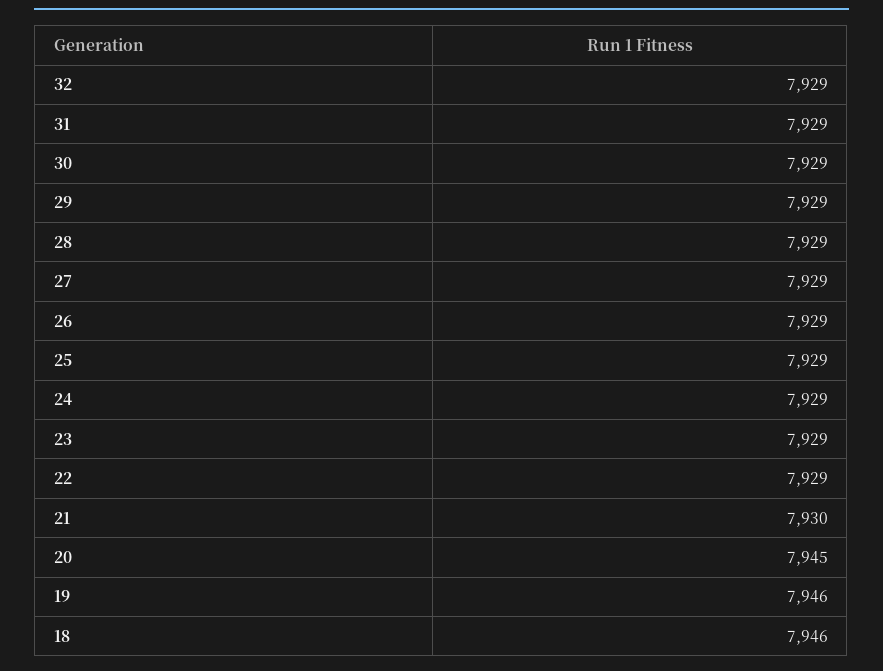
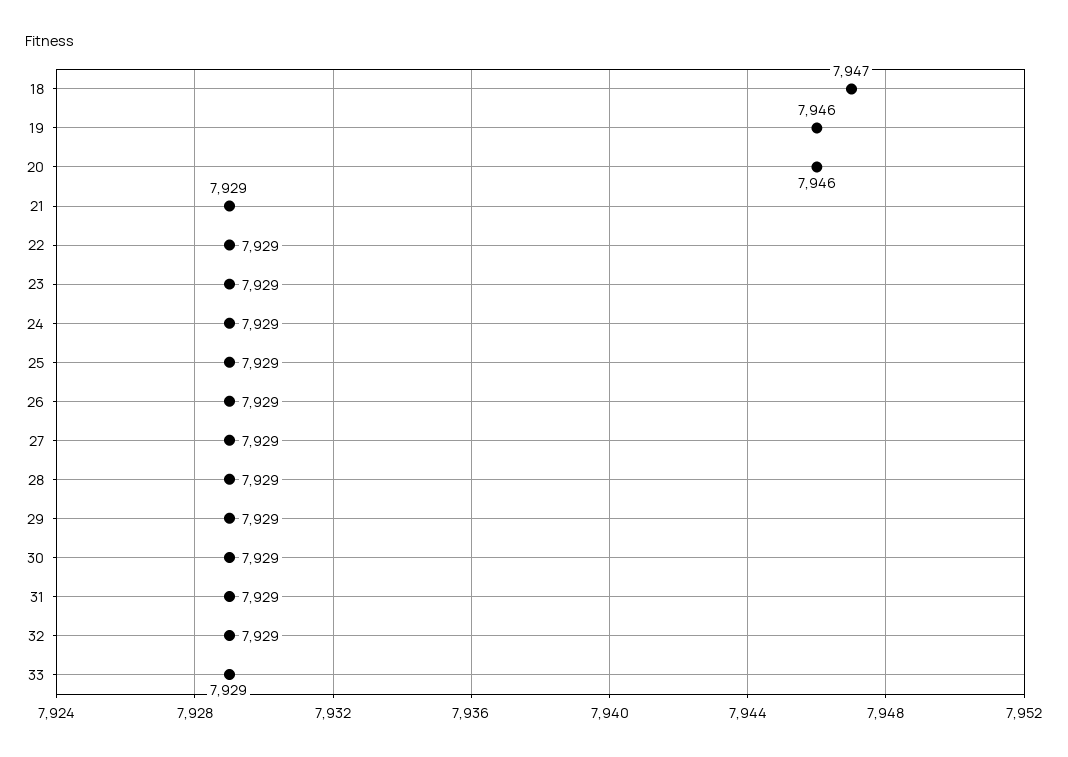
  {
    "32": 7929,
    "31": 7929,
    "30": 7929,
    "29": 7929,
    "28": 7929,
    "27": 7929,
    "26": 7929,
    "25": 7929,
    "24": 7929,
    "23": 7929,
    "22": 7929,
-   "21": 7930,
+   "21": 7929,
-   "20": 7945,
+   "20": 7946,
    "19": 7946,
-   "18": 7946
+   "18": 7947,
+   "33": 7929
  }

